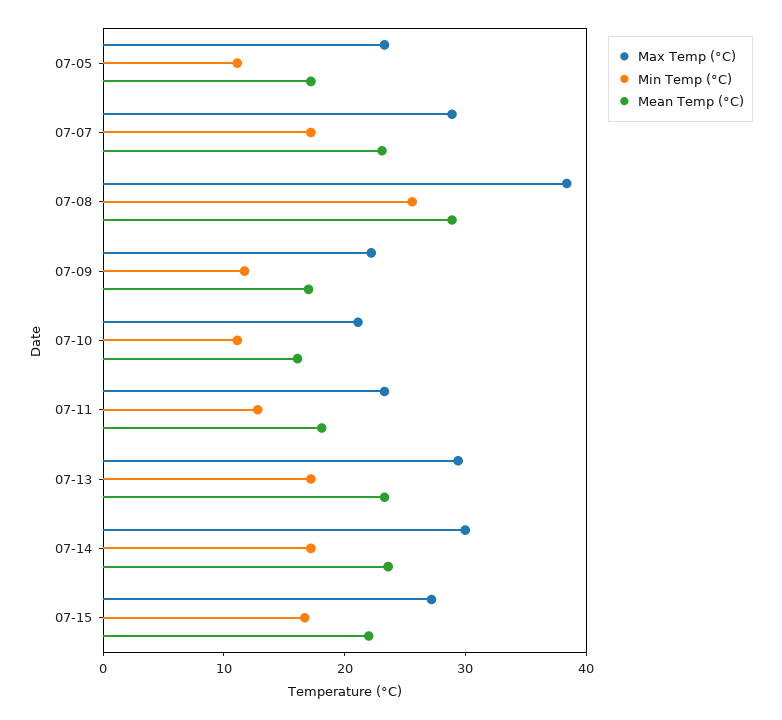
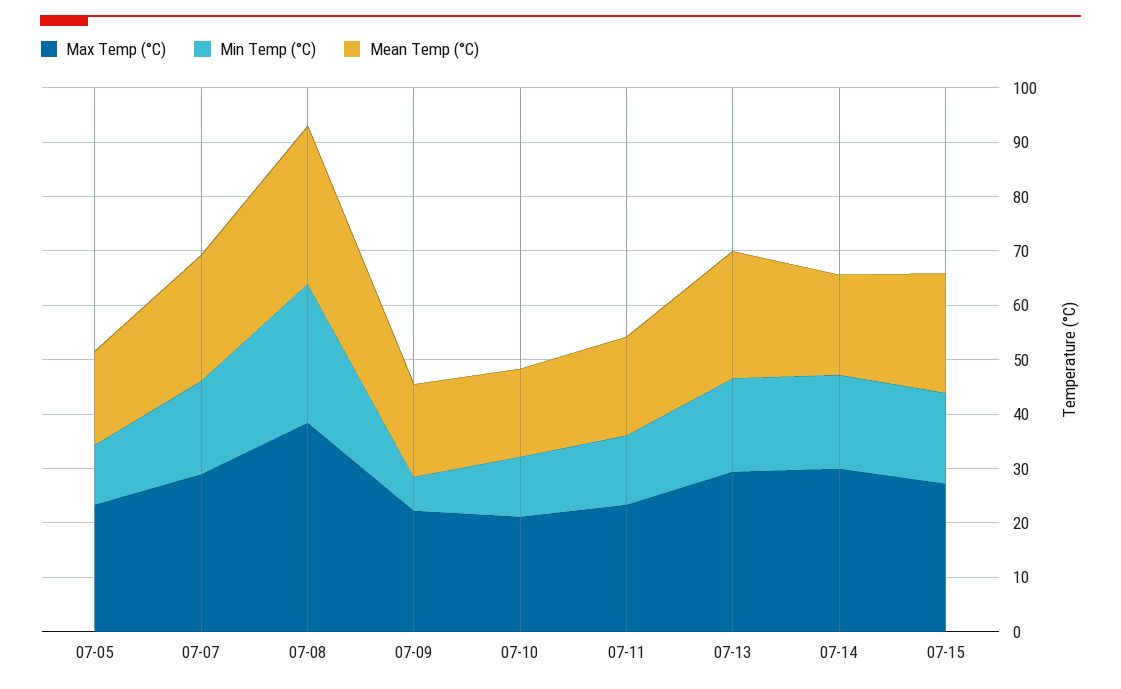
  {
    "Max Temp (°C)": {
      "07-05": 24,
      "07-07": 28,
      "07-08": 38,
      "07-09": 22,
      "07-10": 22,
      "07-11": 24,
      "07-13": 30,
      "07-14": 30,
      "07-15": 28
    },
    "Min Temp (°C)": {
      "07-05": 12,
      "07-07": 18,
      "07-08": 26,
-     "07-09": 12,
+     "07-09": 6,
      "07-10": 12,
      "07-11": 12,
      "07-13": 18,
      "07-14": 18,
      "07-15": 16
    },
    "Mean Temp (°C)": {
      "07-05": 18,
      "07-07": 24,
      "07-08": 28,
      "07-09": 18,
      "07-10": 16,
      "07-11": 18,
      "07-13": 24,
-     "07-14": 24,
+     "07-14": 18,
      "07-15": 22
    }
  }

